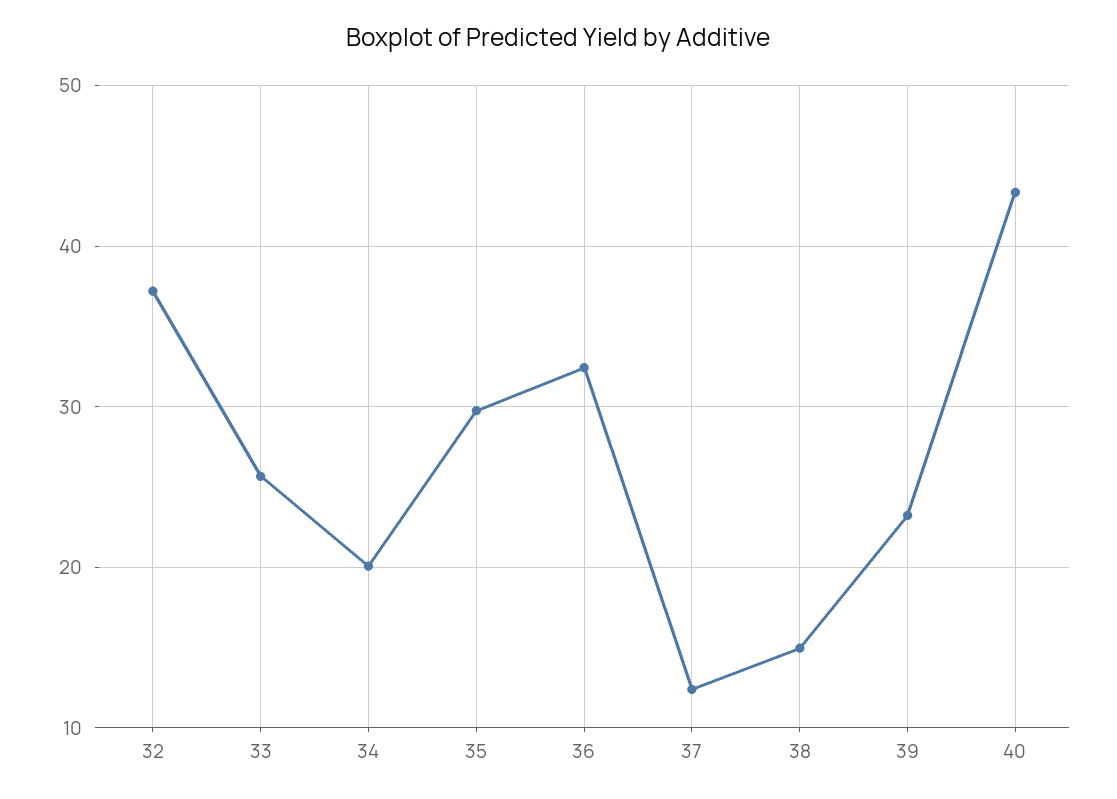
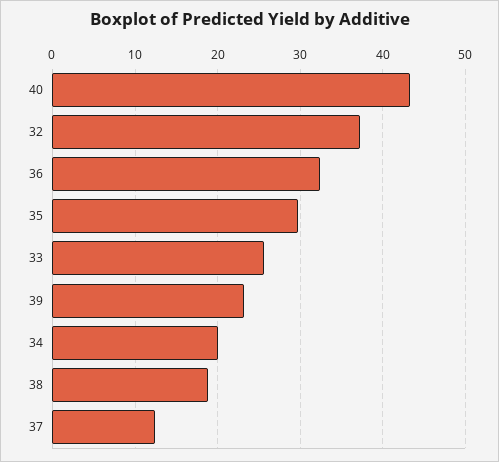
  {
    "32": 37,
    "33": 26,
    "34": 20,
    "35": 30,
    "36": 32,
    "37": 12,
-   "38": 15,
+   "38": 19,
    "39": 23,
    "40": 43
  }

